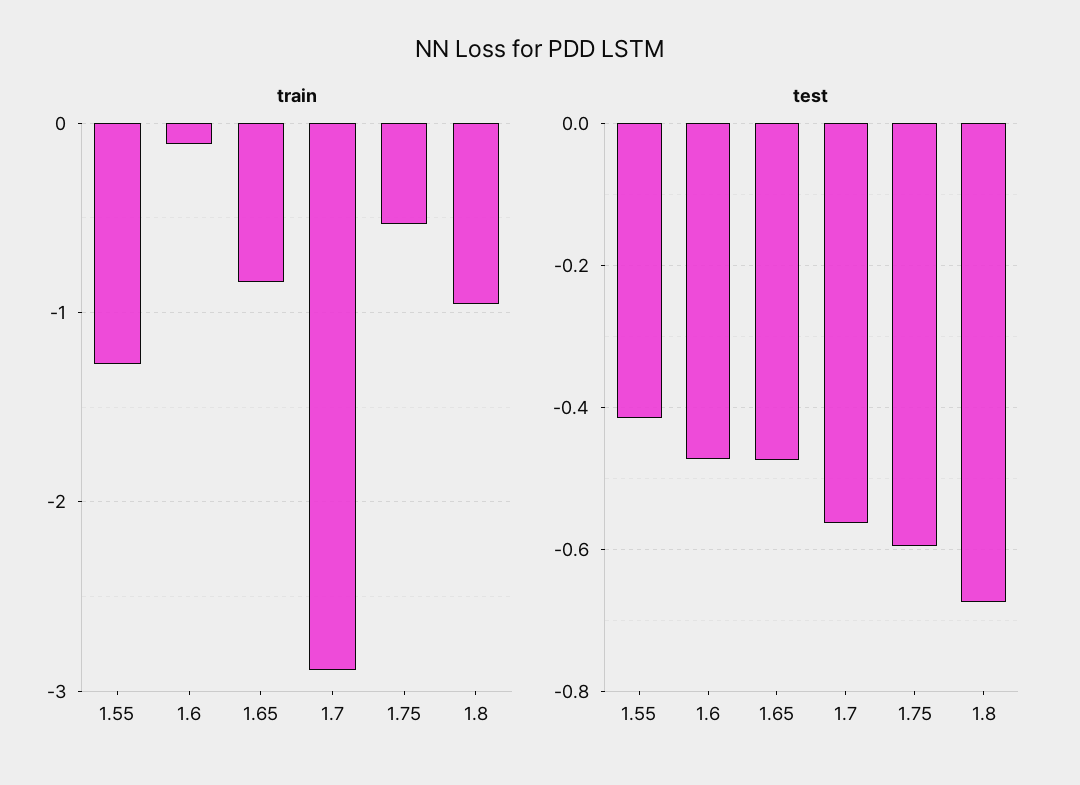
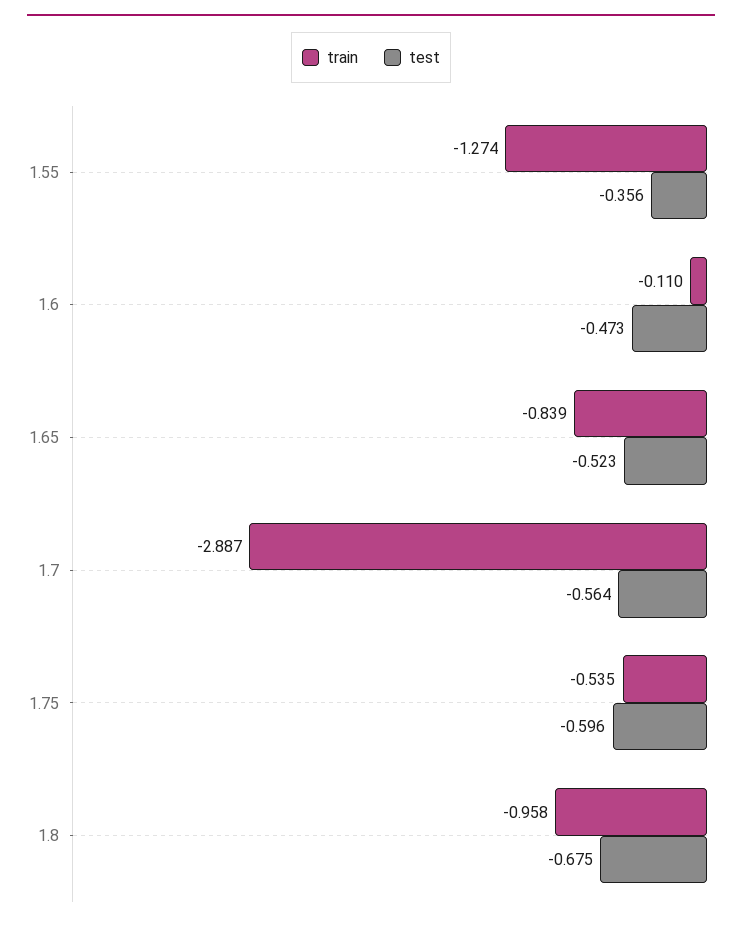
  {
    "train": {
      "1.55": -1.274,
      "1.6": -0.11,
      "1.65": -0.839,
      "1.7": -2.887,
      "1.75": -0.535,
      "1.8": -0.958
    },
    "test": {
-     "1.55": -0.42,
+     "1.55": -0.356,
      "1.6": -0.473,
-     "1.65": -0.48,
+     "1.65": -0.523,
      "1.7": -0.564,
      "1.75": -0.596,
      "1.8": -0.675
    }
  }

